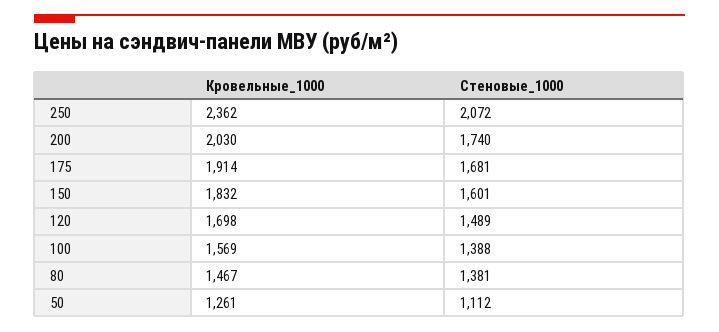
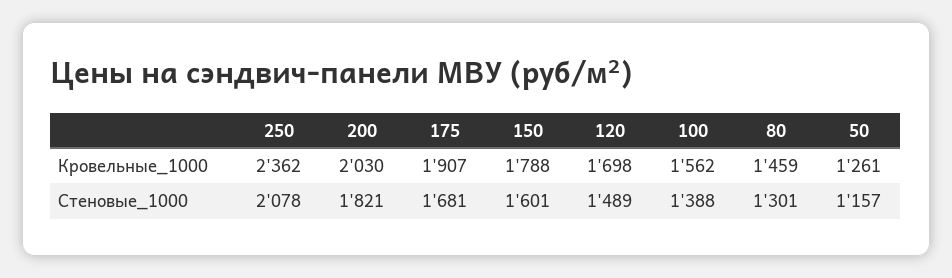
  {
    "Кровельные_1000": {
      "250": 2362,
      "200": 2030,
-     "175": 1914,
+     "175": 1907,
-     "150": 1832,
+     "150": 1788,
      "120": 1698,
-     "100": 1569,
+     "100": 1562,
-     "80": 1467,
+     "80": 1459,
      "50": 1261
    },
    "Стеновые_1000": {
-     "250": 2072,
+     "250": 2078,
-     "200": 1740,
+     "200": 1821,
      "175": 1681,
      "150": 1601,
      "120": 1489,
      "100": 1388,
-     "80": 1381,
+     "80": 1301,
-     "50": 1112
+     "50": 1157
    }
  }

